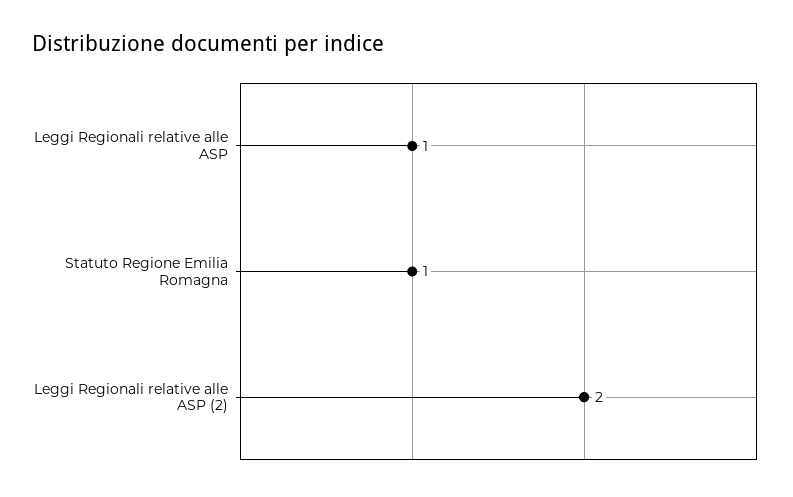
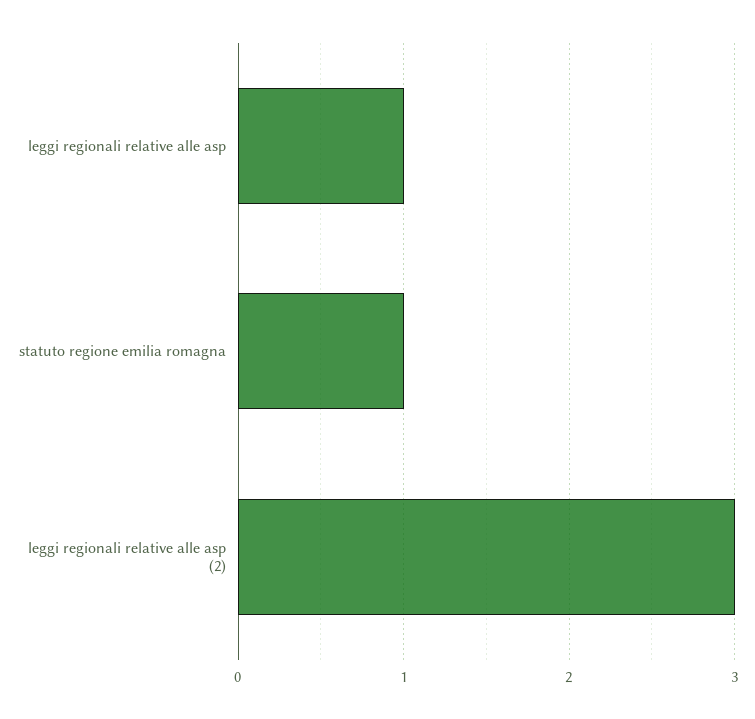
  {
    "Leggi Regionali relative alle ASP": 1,
    "Statuto Regione Emilia Romagna": 1,
-   "Leggi Regionali relative alle ASP (2)": 2
+   "Leggi Regionali relative alle ASP (2)": 3
  }

